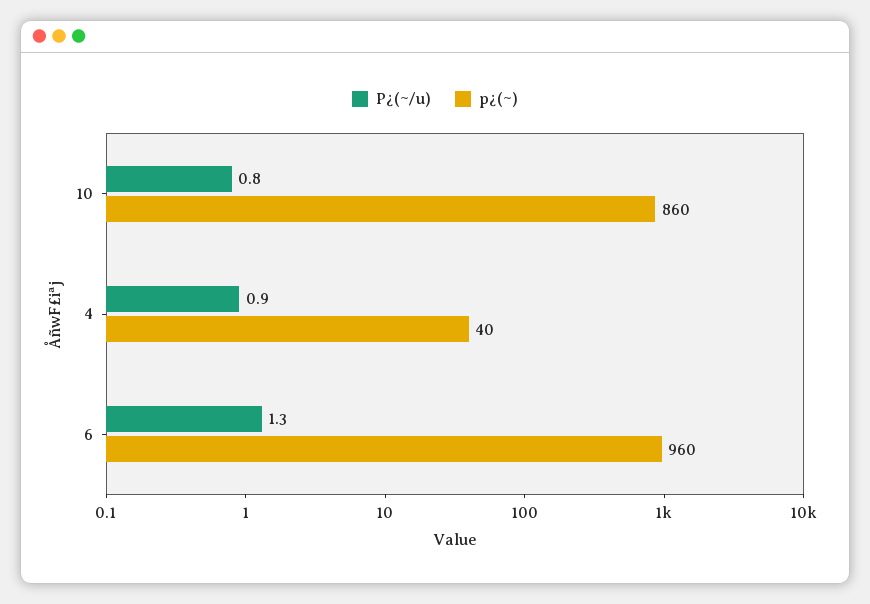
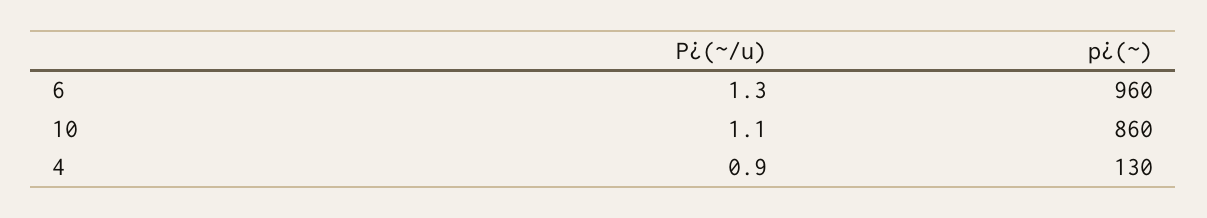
  {
    "P¿(~/u)": {
-     "10": 0.8,
+     "10": 1.1,
      "4": 0.9,
      "6": 1.3
    },
    "p¿(~)": {
      "10": 860,
-     "4": 40,
+     "4": 130,
      "6": 960
    }
  }

